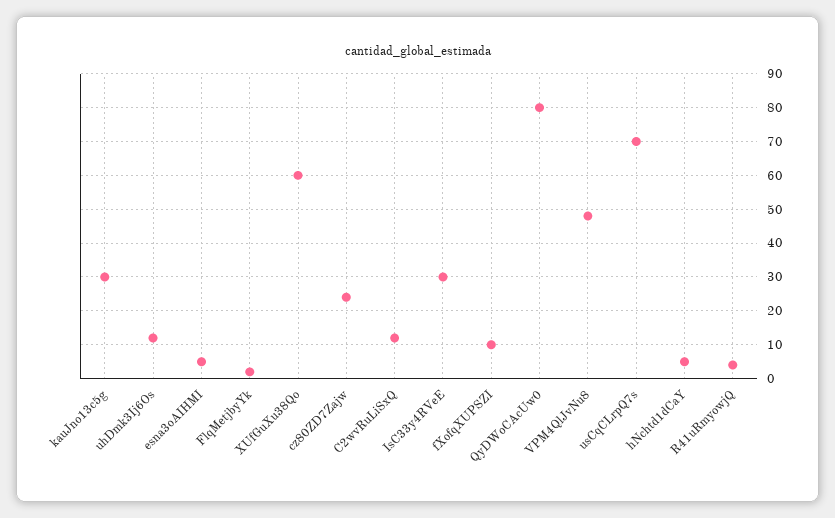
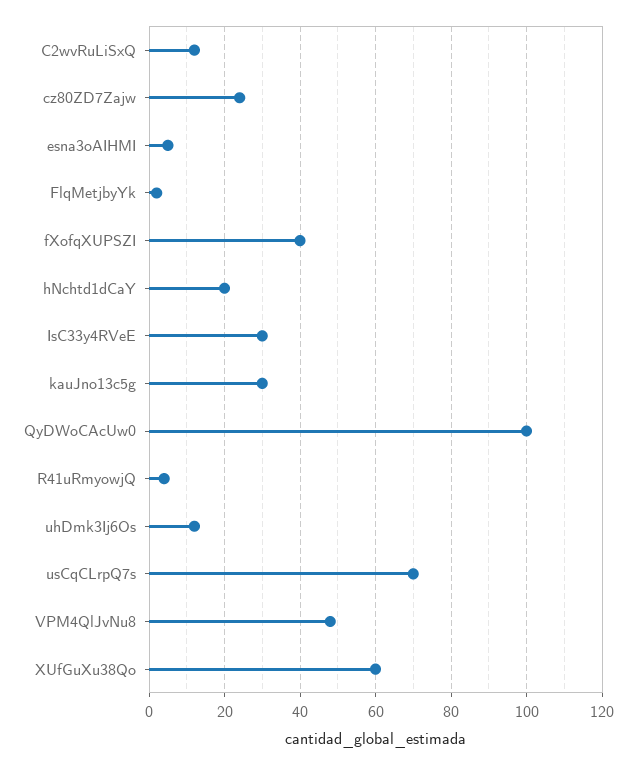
  {
    "kauJno13c5g": 30,
    "uhDmk3Ij6Os": 10,
    "esna3oAIHMI": 5,
    "FlqMetjbyYk": 0,
    "XUfGuXu38Qo": 60,
    "cz80ZD7Zajw": 25,
    "C2wvRuLiSxQ": 10,
    "IsC33y4RVeE": 30,
-   "fXofqXUPSZI": 10,
+   "fXofqXUPSZI": 40,
-   "QyDWoCAcUw0": 80,
+   "QyDWoCAcUw0": 100,
    "VPM4QlJvNu8": 50,
    "usCqCLrpQ7s": 70,
-   "hNchtd1dCaY": 5,
+   "hNchtd1dCaY": 20,
    "R41uRmyowjQ": 5
  }

